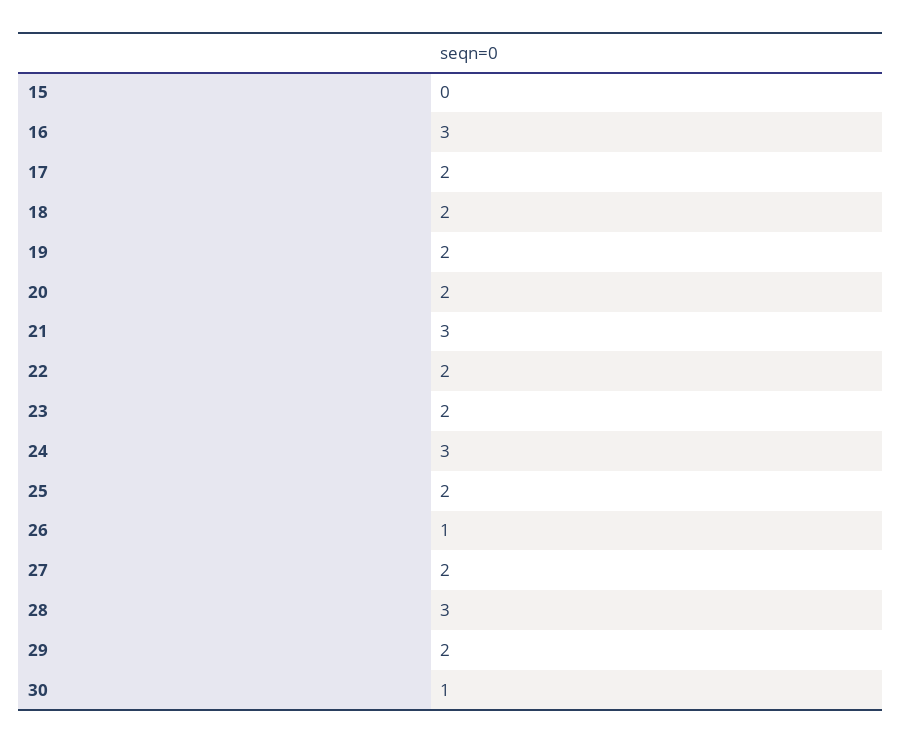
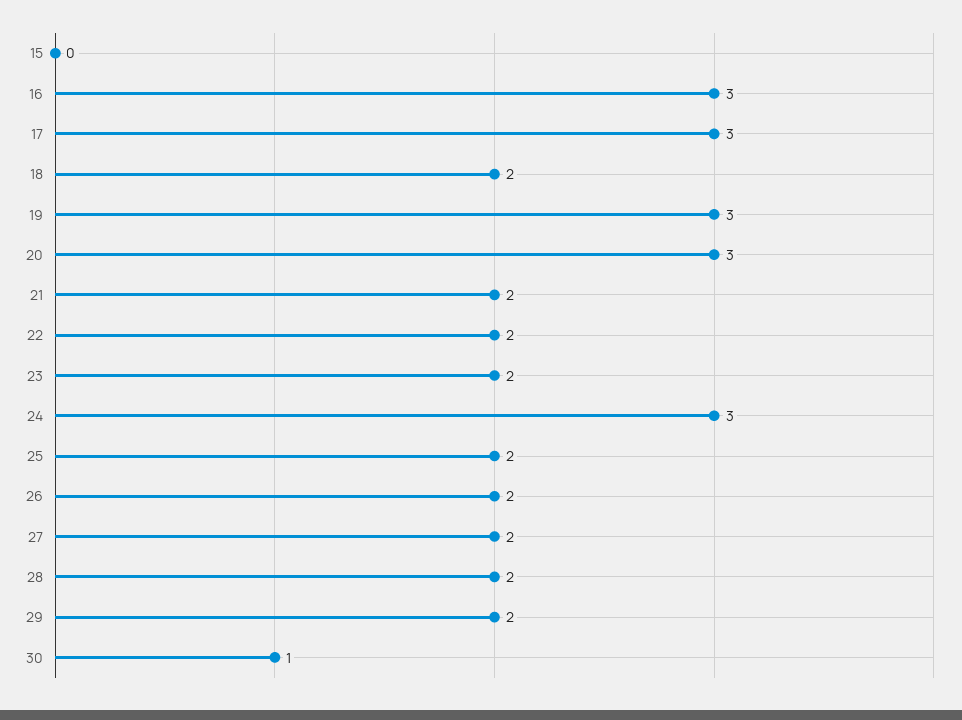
  {
    "15": 0,
    "16": 3,
-   "17": 2,
+   "17": 3,
    "18": 2,
-   "19": 2,
+   "19": 3,
-   "20": 2,
+   "20": 3,
-   "21": 3,
+   "21": 2,
    "22": 2,
    "23": 2,
    "24": 3,
    "25": 2,
-   "26": 1,
+   "26": 2,
    "27": 2,
-   "28": 3,
+   "28": 2,
    "29": 2,
    "30": 1
  }

